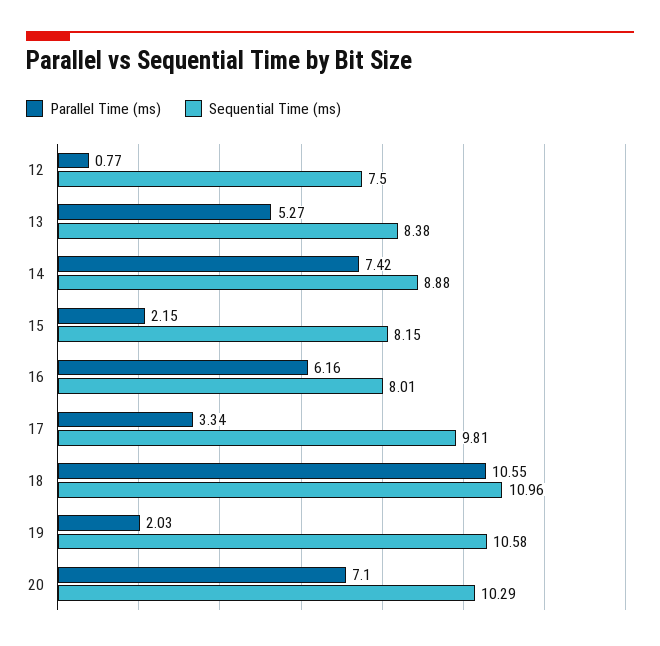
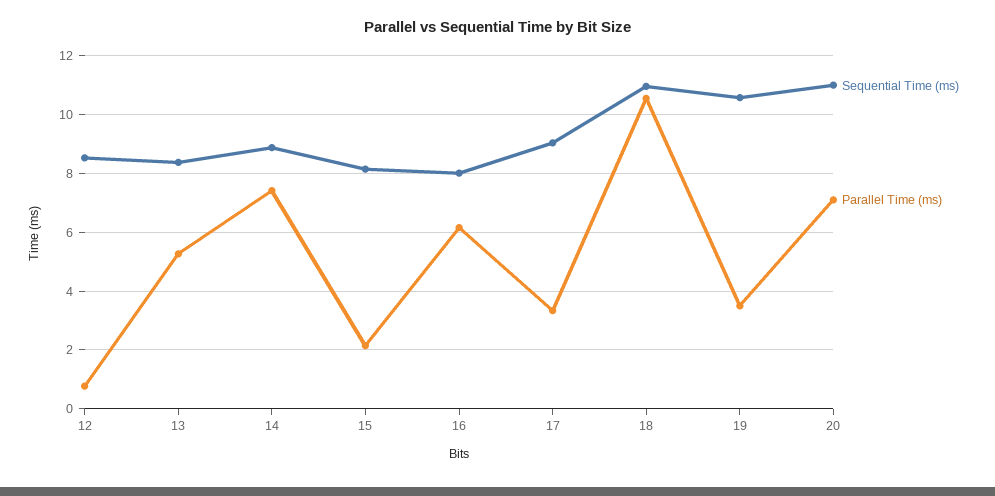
  {
    "Parallel Time (ms)": {
      "12": 0.77,
      "13": 5.27,
      "14": 7.42,
      "15": 2.15,
      "16": 6.16,
      "17": 3.34,
      "18": 10.55,
-     "19": 2.03,
+     "19": 3.5,
      "20": 7.1
    },
    "Sequential Time (ms)": {
-     "12": 7.5,
+     "12": 8.5,
      "13": 8.38,
      "14": 8.88,
      "15": 8.15,
      "16": 8.01,
-     "17": 9.81,
+     "17": 9,
      "18": 10.96,
      "19": 10.58,
-     "20": 10.29
+     "20": 11
    }
  }

